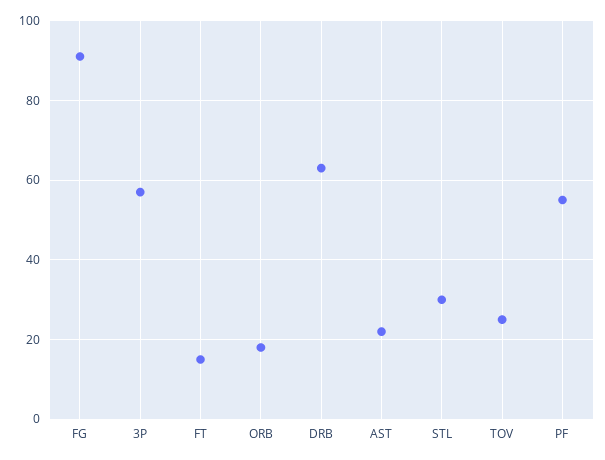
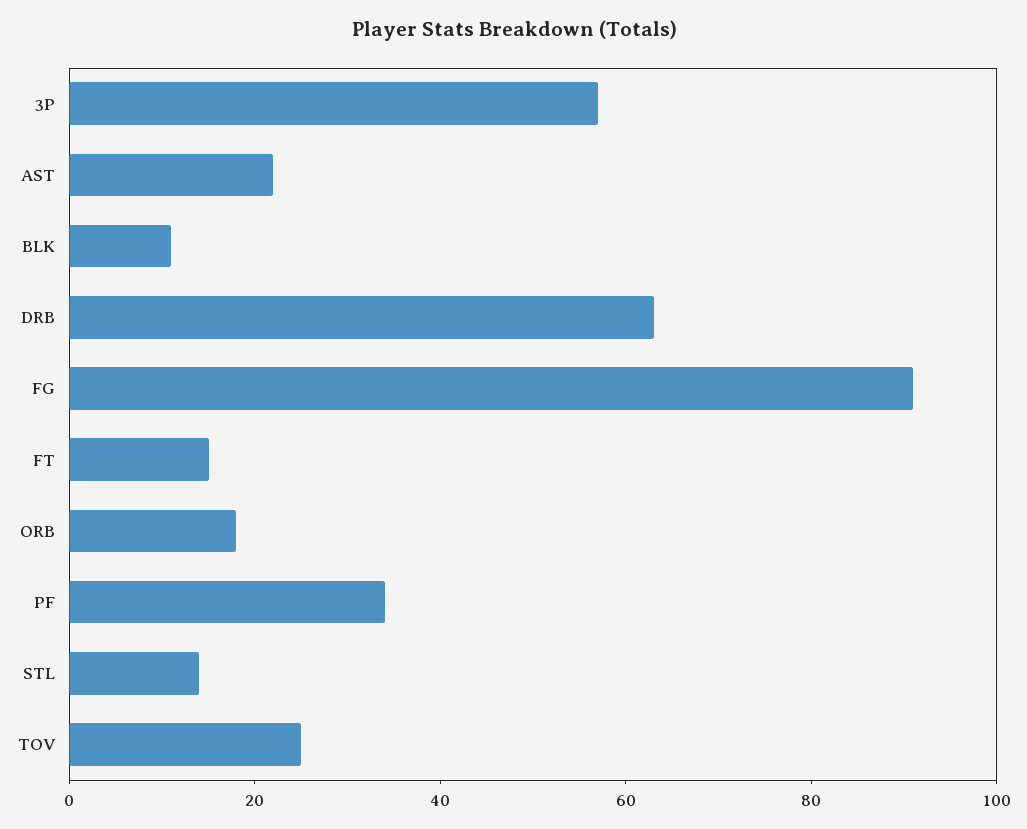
  {
    "FG": 90,
    "3P": 55,
    "FT": 15,
    "ORB": 20,
    "DRB": 65,
    "AST": 20,
-   "STL": 30,
+   "STL": 15,
    "TOV": 25,
-   "PF": 55
+   "PF": 35,
+   "BLK": 10
  }

